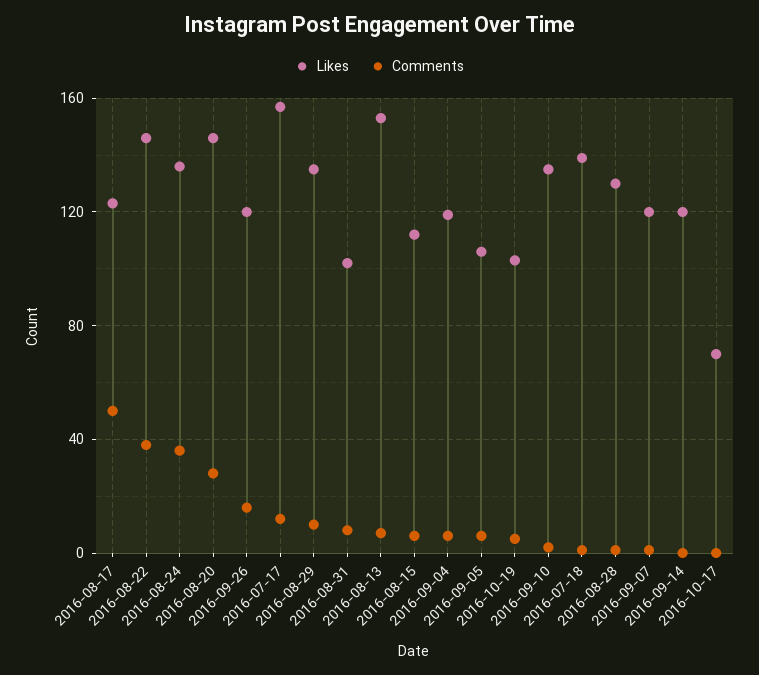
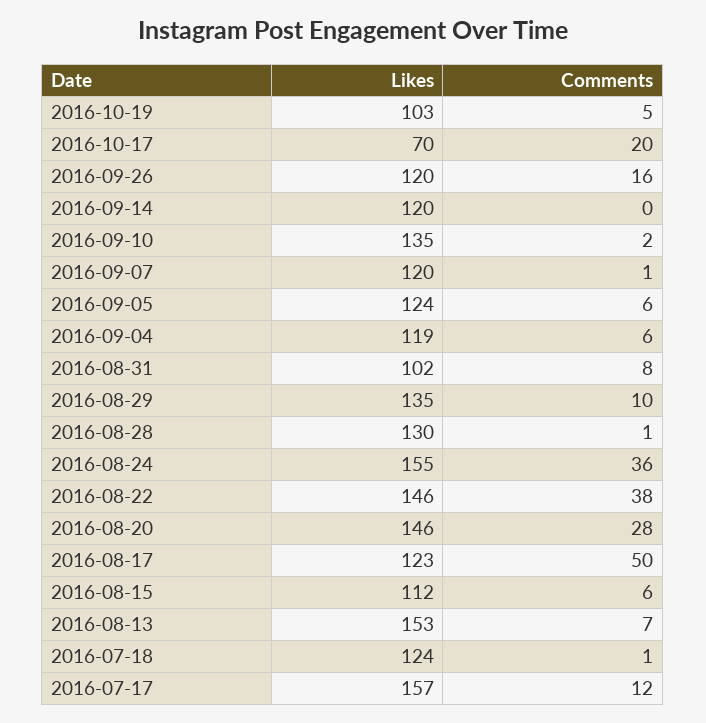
  {
    "Likes": {
      "2016-08-17": 123,
      "2016-08-22": 146,
-     "2016-08-24": 135,
+     "2016-08-24": 155,
      "2016-08-20": 146,
      "2016-09-26": 120,
      "2016-07-17": 157,
      "2016-08-29": 135,
      "2016-08-31": 102,
      "2016-08-13": 153,
      "2016-08-15": 112,
      "2016-09-04": 119,
-     "2016-09-05": 105,
+     "2016-09-05": 124,
      "2016-10-19": 103,
      "2016-09-10": 135,
-     "2016-07-18": 140,
+     "2016-07-18": 124,
      "2016-08-28": 130,
      "2016-09-07": 120,
      "2016-09-14": 120,
      "2016-10-17": 70
    },
    "Comments": {
      "2016-08-17": 50,
      "2016-08-22": 38,
      "2016-08-24": 36,
      "2016-08-20": 28,
      "2016-09-26": 16,
      "2016-07-17": 12,
      "2016-08-29": 10,
      "2016-08-31": 8,
      "2016-08-13": 7,
      "2016-08-15": 6,
      "2016-09-04": 6,
      "2016-09-05": 6,
      "2016-10-19": 5,
      "2016-09-10": 2,
      "2016-07-18": 1,
      "2016-08-28": 1,
      "2016-09-07": 1,
      "2016-09-14": 0,
-     "2016-10-17": 0
+     "2016-10-17": 20
    }
  }

